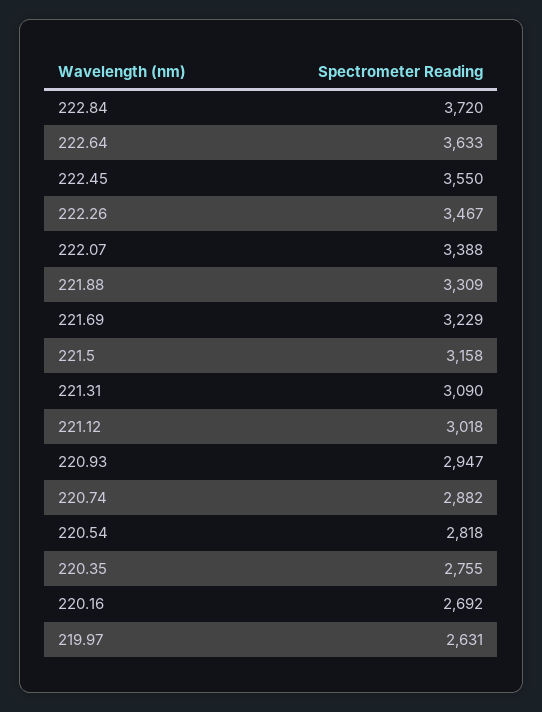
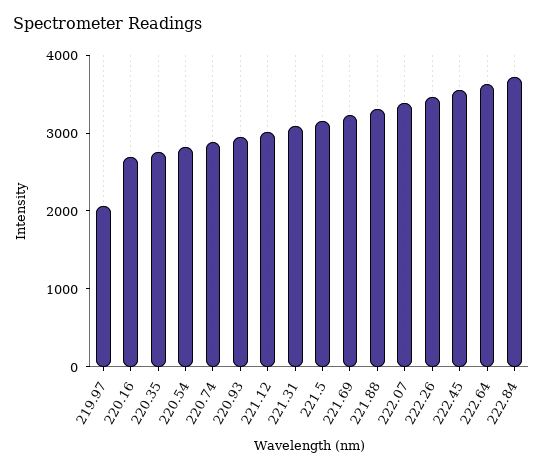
  {
    "222.84": 3720,
    "222.64": 3633,
    "222.45": 3550,
    "222.26": 3467,
    "222.07": 3388,
    "221.88": 3309,
    "221.69": 3229,
    "221.5": 3158,
    "221.31": 3090,
    "221.12": 3018,
    "220.93": 2947,
    "220.74": 2882,
    "220.54": 2818,
    "220.35": 2755,
    "220.16": 2692,
-   "219.97": 2631
+   "219.97": 2000
  }

